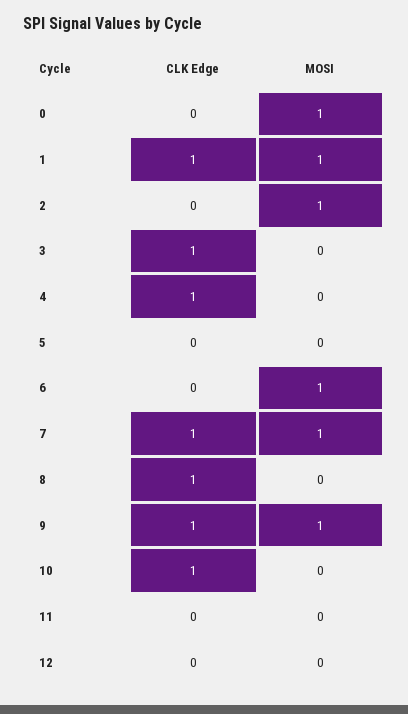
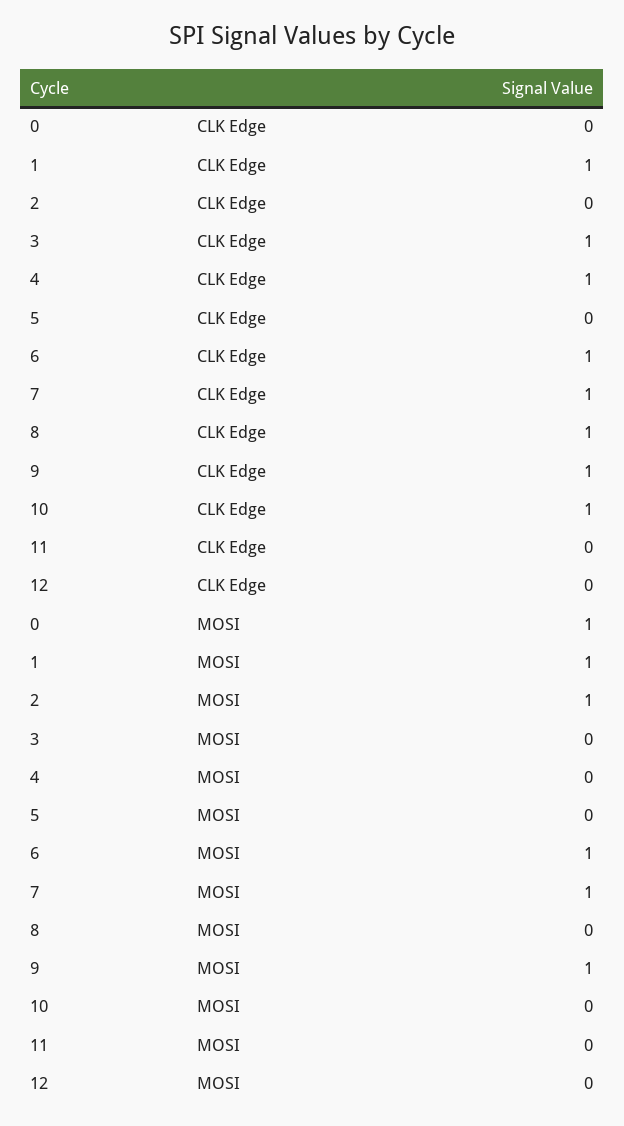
  {
    "CLK Edge": {
      "0": 0,
      "1": 1,
      "2": 0,
      "3": 1,
      "4": 1,
      "5": 0,
-     "6": 0,
+     "6": 1,
      "7": 1,
      "8": 1,
      "9": 1,
      "10": 1,
      "11": 0,
      "12": 0
    },
    "MOSI": {
      "0": 1,
      "1": 1,
      "2": 1,
      "3": 0,
      "4": 0,
      "5": 0,
      "6": 1,
      "7": 1,
      "8": 0,
      "9": 1,
      "10": 0,
      "11": 0,
      "12": 0
    }
  }

